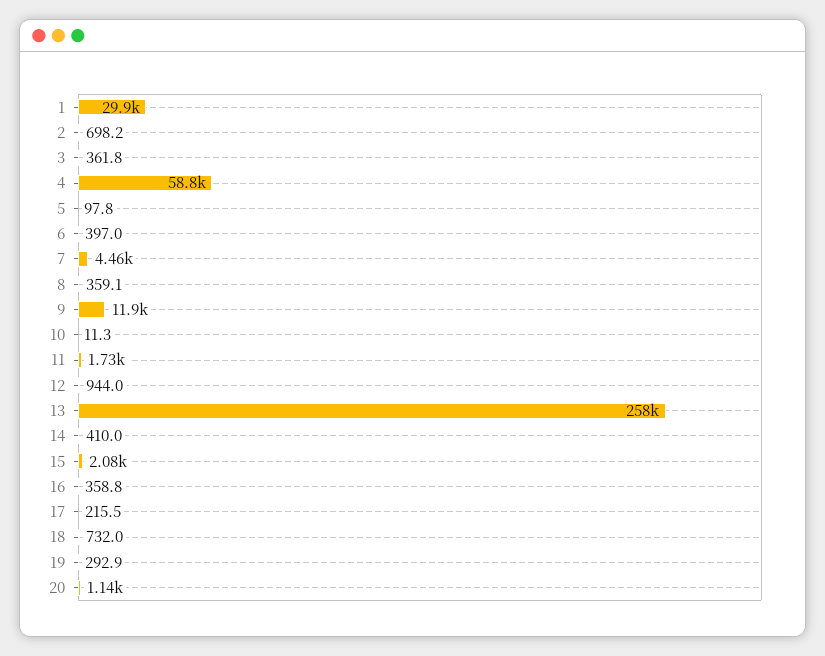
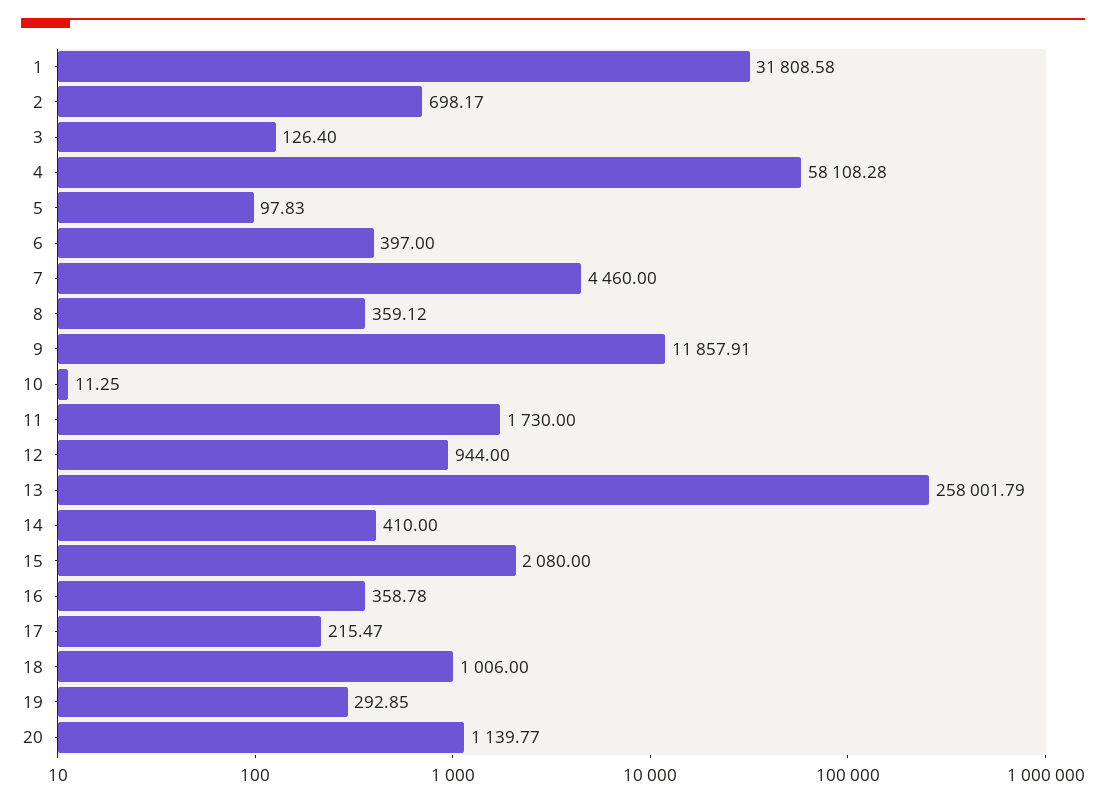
  {
-   "1": 29900,
+   "1": 31808.58,
    "2": 698.17,
-   "3": 361.8,
+   "3": 126.4,
-   "4": 58800,
+   "4": 58108.28,
    "5": 97.83,
    "6": 397,
    "7": 4460,
    "8": 359.12,
    "9": 11857.91,
    "10": 11.25,
    "11": 1730,
    "12": 944,
    "13": 258001.79,
    "14": 410,
    "15": 2080,
    "16": 358.78,
    "17": 215.47,
-   "18": 732,
+   "18": 1006,
    "19": 292.85,
    "20": 1139.77
  }

